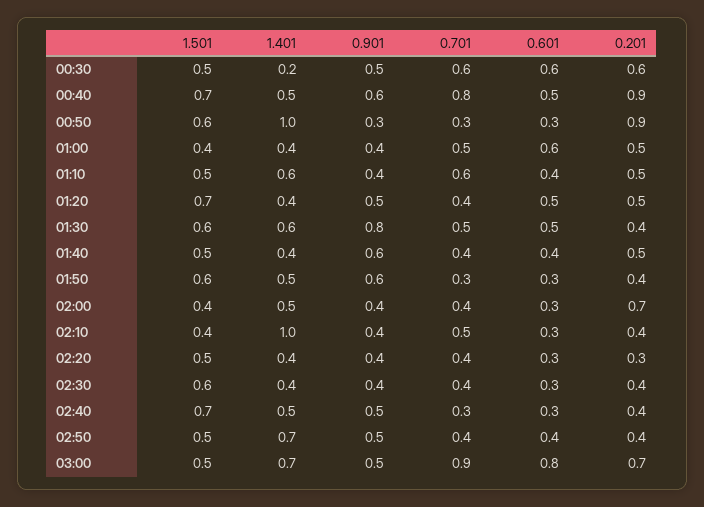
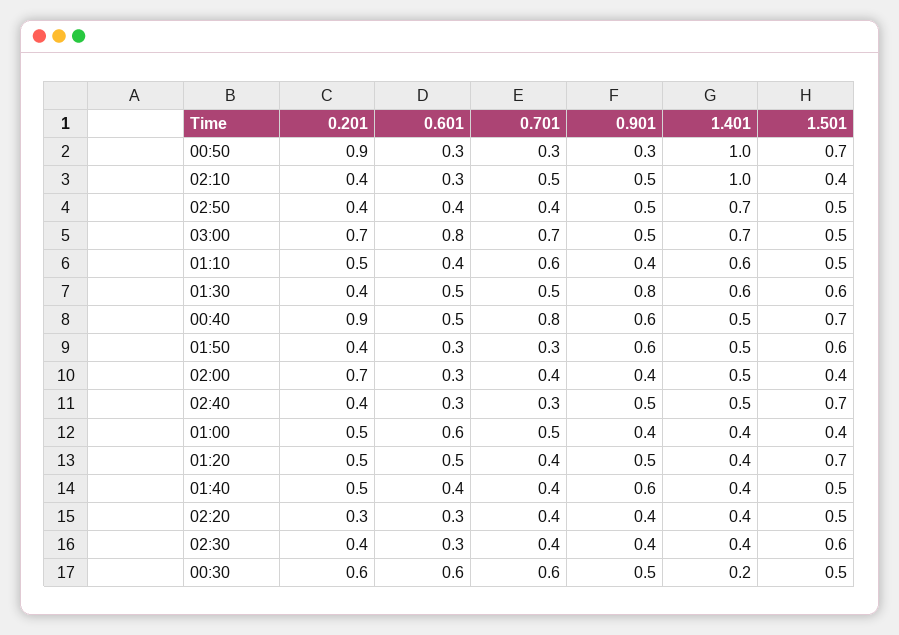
  {
    "1.501": {
      "00:30": 0.5,
      "00:40": 0.7,
-     "00:50": 0.6,
+     "00:50": 0.7,
      "01:00": 0.4,
      "01:10": 0.5,
      "01:20": 0.7,
      "01:30": 0.6,
      "01:40": 0.5,
      "01:50": 0.6,
      "02:00": 0.4,
      "02:10": 0.4,
      "02:20": 0.5,
      "02:30": 0.6,
      "02:40": 0.7,
      "02:50": 0.5,
      "03:00": 0.5
    },
    "1.401": {
      "00:30": 0.2,
      "00:40": 0.5,
      "00:50": 1,
      "01:00": 0.4,
      "01:10": 0.6,
      "01:20": 0.4,
      "01:30": 0.6,
      "01:40": 0.4,
      "01:50": 0.5,
      "02:00": 0.5,
      "02:10": 1,
      "02:20": 0.4,
      "02:30": 0.4,
      "02:40": 0.5,
      "02:50": 0.7,
      "03:00": 0.7
    },
    "0.901": {
      "00:30": 0.5,
      "00:40": 0.6,
      "00:50": 0.3,
      "01:00": 0.4,
      "01:10": 0.4,
      "01:20": 0.5,
      "01:30": 0.8,
      "01:40": 0.6,
      "01:50": 0.6,
      "02:00": 0.4,
-     "02:10": 0.4,
+     "02:10": 0.5,
      "02:20": 0.4,
      "02:30": 0.4,
      "02:40": 0.5,
      "02:50": 0.5,
      "03:00": 0.5
    },
    "0.701": {
      "00:30": 0.6,
      "00:40": 0.8,
      "00:50": 0.3,
      "01:00": 0.5,
      "01:10": 0.6,
      "01:20": 0.4,
      "01:30": 0.5,
      "01:40": 0.4,
      "01:50": 0.3,
      "02:00": 0.4,
      "02:10": 0.5,
      "02:20": 0.4,
      "02:30": 0.4,
      "02:40": 0.3,
      "02:50": 0.4,
-     "03:00": 0.9
+     "03:00": 0.7
    },
    "0.601": {
      "00:30": 0.6,
      "00:40": 0.5,
      "00:50": 0.3,
      "01:00": 0.6,
      "01:10": 0.4,
      "01:20": 0.5,
      "01:30": 0.5,
      "01:40": 0.4,
      "01:50": 0.3,
      "02:00": 0.3,
      "02:10": 0.3,
      "02:20": 0.3,
      "02:30": 0.3,
      "02:40": 0.3,
      "02:50": 0.4,
      "03:00": 0.8
    },
    "0.201": {
      "00:30": 0.6,
      "00:40": 0.9,
      "00:50": 0.9,
      "01:00": 0.5,
      "01:10": 0.5,
      "01:20": 0.5,
      "01:30": 0.4,
      "01:40": 0.5,
      "01:50": 0.4,
      "02:00": 0.7,
      "02:10": 0.4,
      "02:20": 0.3,
      "02:30": 0.4,
      "02:40": 0.4,
      "02:50": 0.4,
      "03:00": 0.7
    }
  }

